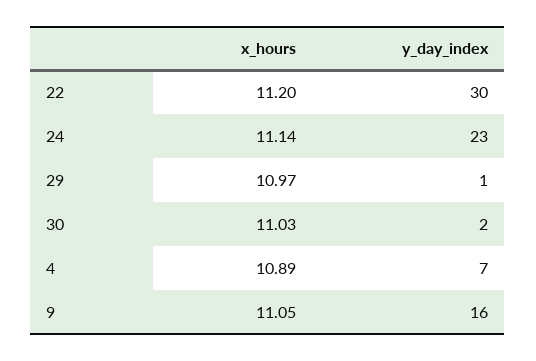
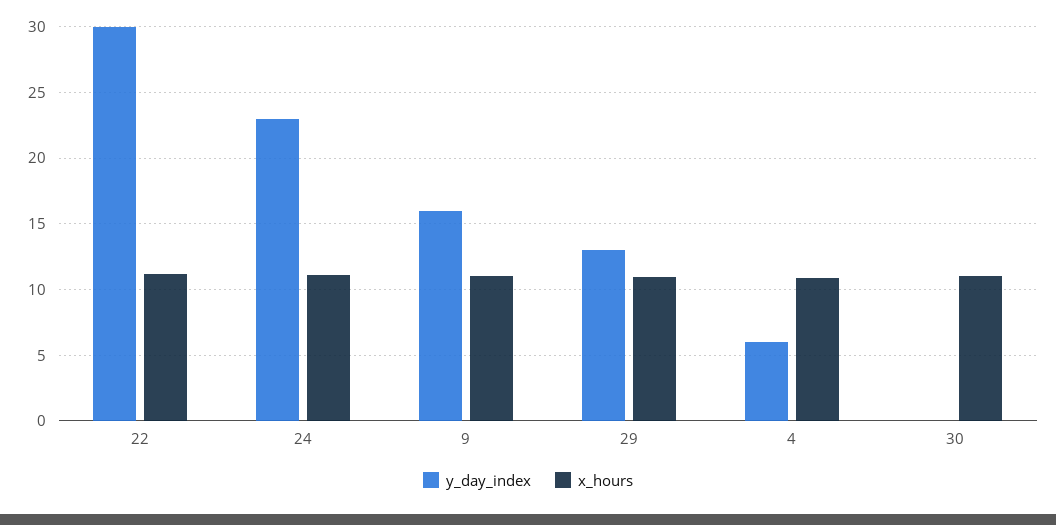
  {
    "x_hours": {
      "22": 11.2,
      "24": 11.14,
      "29": 10.97,
      "30": 11.03,
      "4": 10.89,
      "9": 11.05
    },
    "y_day_index": {
      "22": 30,
      "24": 23,
-     "29": 1,
+     "29": 13,
-     "30": 2,
+     "30": 0,
-     "4": 7,
+     "4": 6,
      "9": 16
    }
  }

